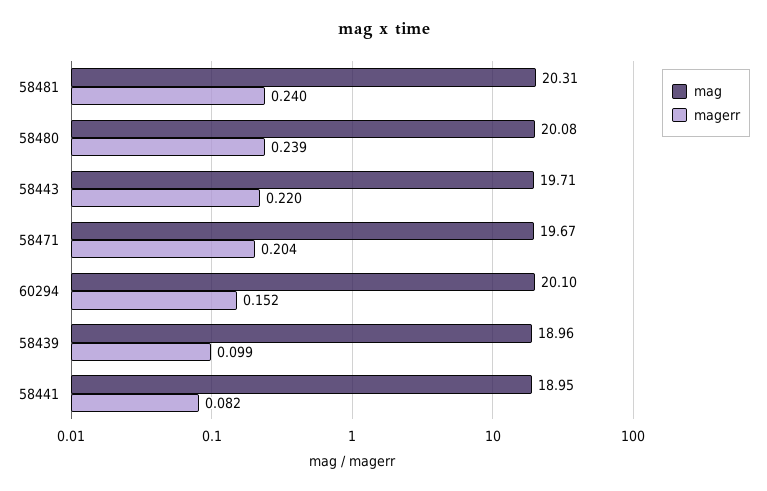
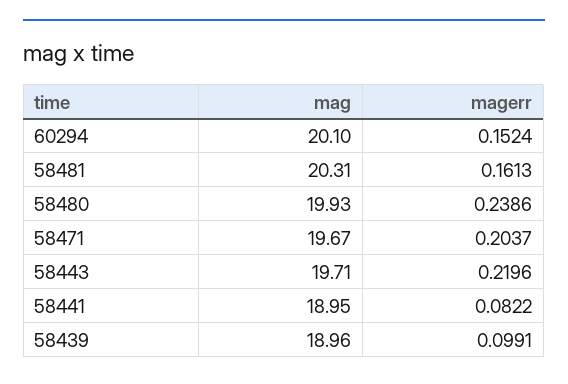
  {
    "mag": {
      "58481": 20.31,
-     "58480": 20.08,
+     "58480": 19.93,
      "58443": 19.71,
      "58471": 19.67,
      "60294": 20.1,
      "58439": 18.96,
      "58441": 18.95
    },
    "magerr": {
-     "58481": 0.24,
+     "58481": 0.1613,
      "58480": 0.2386,
      "58443": 0.2196,
      "58471": 0.2037,
      "60294": 0.1524,
      "58439": 0.0991,
      "58441": 0.0822
    }
  }

